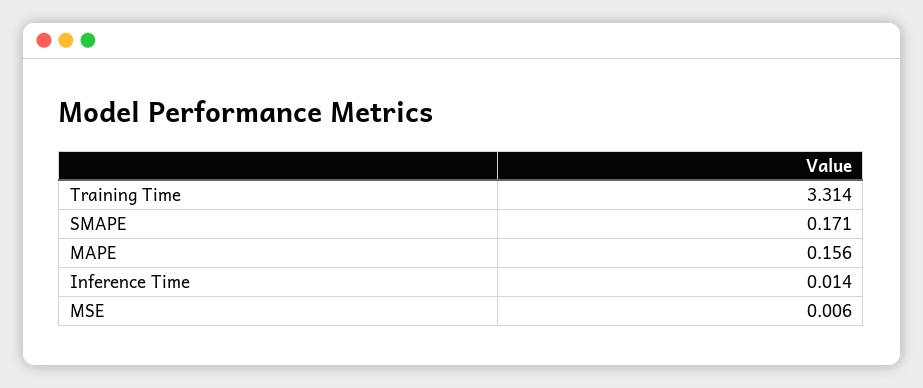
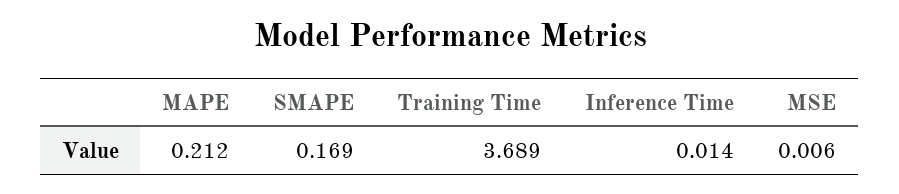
  {
-   "Training Time": 3.314,
+   "Training Time": 3.689,
-   "SMAPE": 0.171,
+   "SMAPE": 0.169,
-   "MAPE": 0.156,
+   "MAPE": 0.212,
    "Inference Time": 0.014,
    "MSE": 0.006
  }

